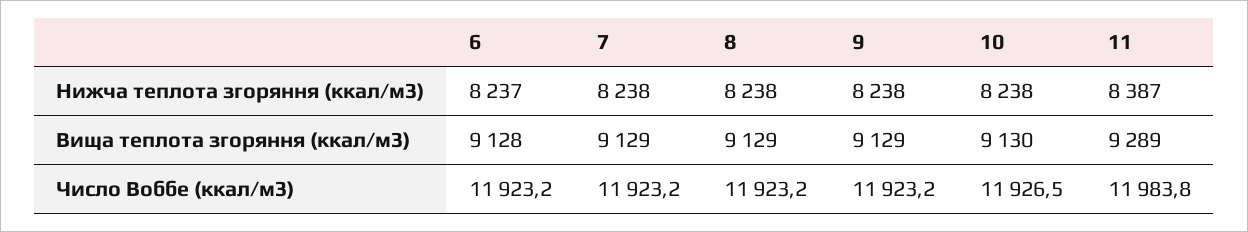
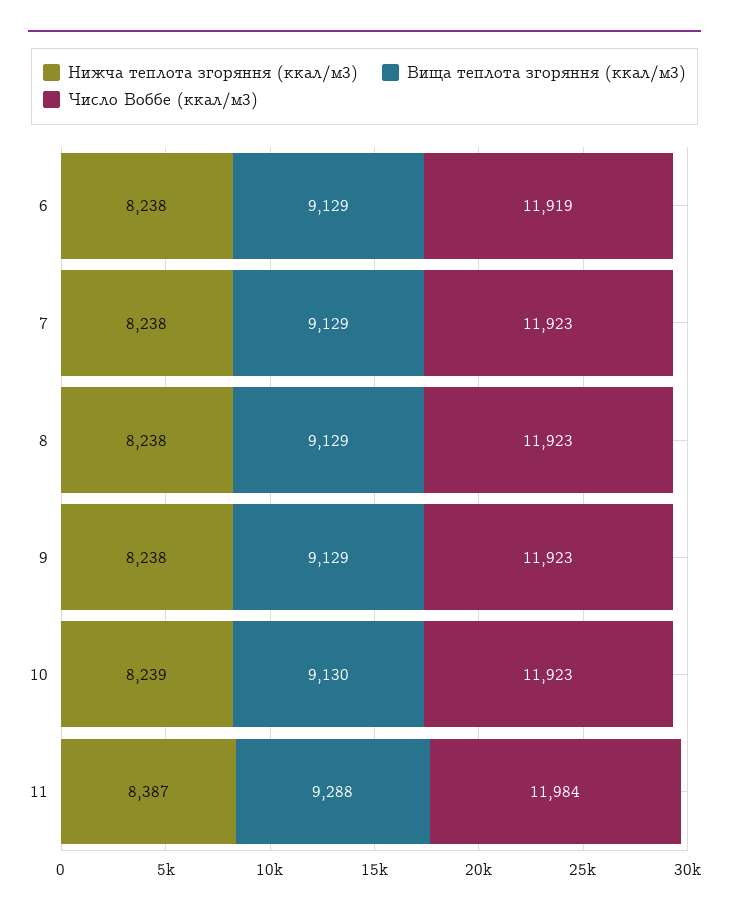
  {
    "Нижча теплота згоряння (ккал/м3)": {
-     "6": 8237,
+     "6": 8238,
      "7": 8238,
      "8": 8238,
      "9": 8238,
-     "10": 8238,
+     "10": 8239,
      "11": 8387
    },
    "Вища теплота згоряння (ккал/м3)": {
-     "6": 9128,
+     "6": 9129,
      "7": 9129,
      "8": 9129,
      "9": 9129,
      "10": 9130,
-     "11": 9289
+     "11": 9288
    },
    "Число Воббе (ккал/м3)": {
-     "6": 11923.2,
+     "6": 11919,
      "7": 11923.2,
      "8": 11923.2,
      "9": 11923.2,
-     "10": 11926.5,
+     "10": 11923,
      "11": 11983.8
    }
  }

